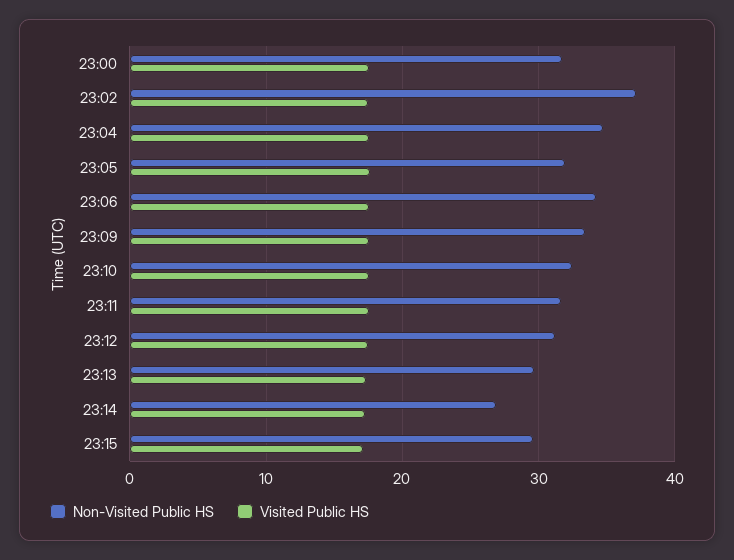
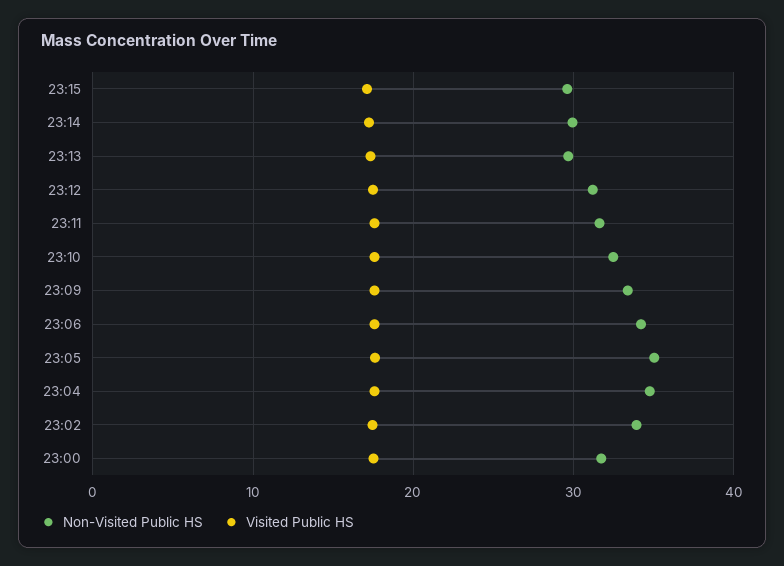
  {
    "Non-Visited Public HS": {
      "23:00": 32,
-     "23:02": 37,
+     "23:02": 34,
      "23:04": 35,
-     "23:05": 32,
+     "23:05": 35,
      "23:06": 34,
      "23:09": 33,
      "23:10": 32,
      "23:11": 32,
      "23:12": 31,
      "23:13": 30,
-     "23:14": 27,
+     "23:14": 30,
      "23:15": 30
    },
    "Visited Public HS": {
      "23:00": 18,
      "23:02": 17,
      "23:04": 18,
      "23:05": 18,
      "23:06": 18,
      "23:09": 18,
      "23:10": 18,
      "23:11": 18,
      "23:12": 17,
      "23:13": 17,
      "23:14": 17,
      "23:15": 17
    }
  }

